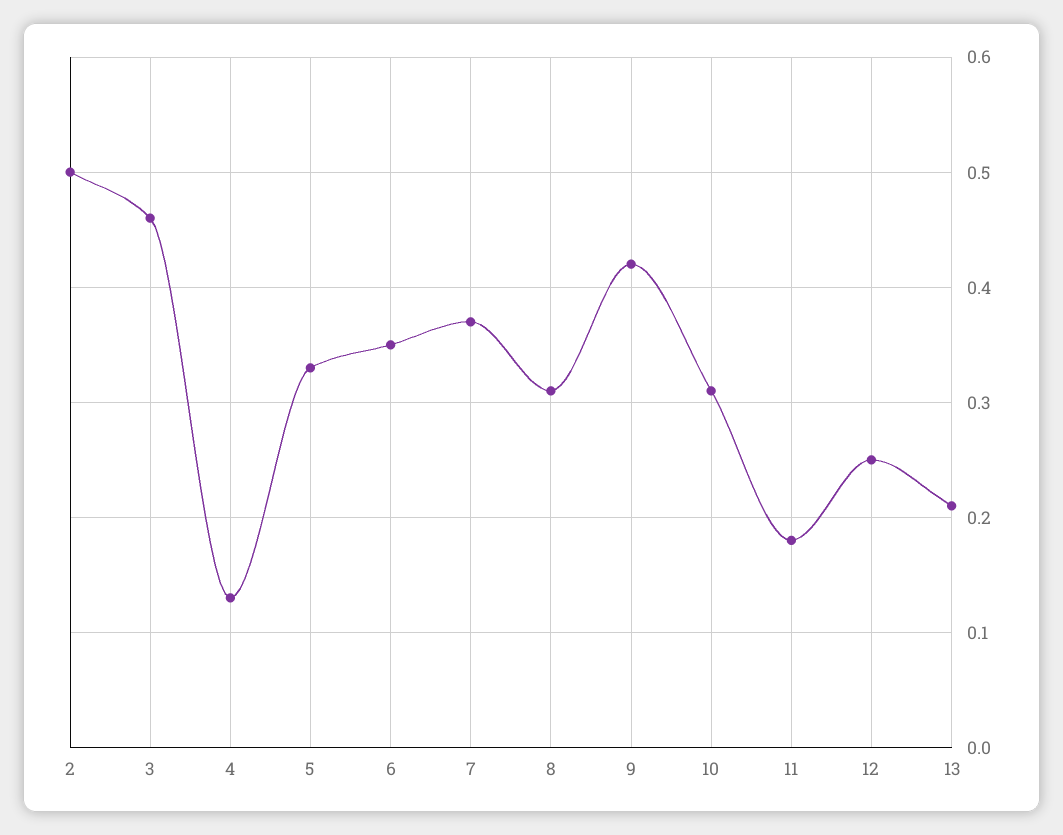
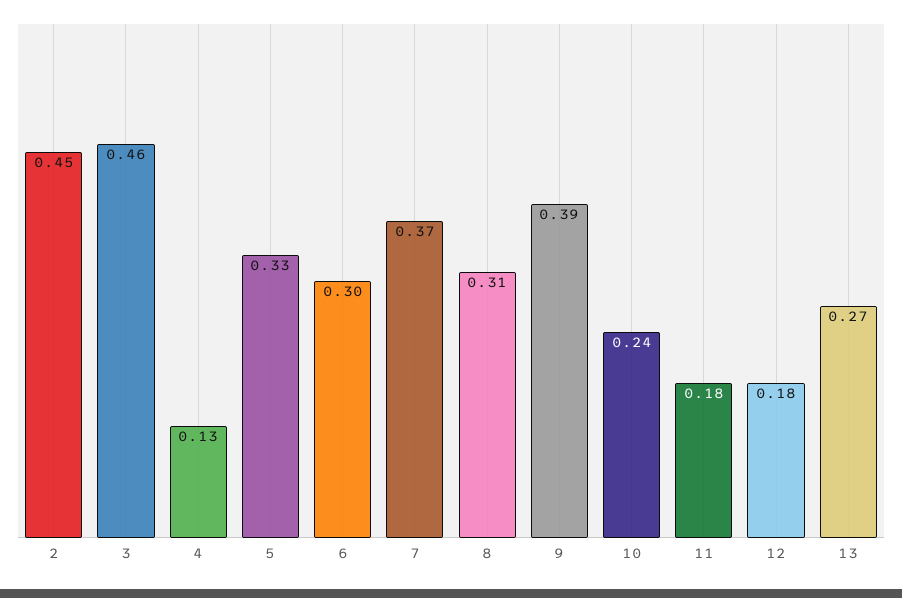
  {
-   "2": 0.5,
+   "2": 0.45,
    "3": 0.46,
    "4": 0.13,
    "5": 0.33,
-   "6": 0.35,
+   "6": 0.3,
    "7": 0.37,
    "8": 0.31,
-   "9": 0.42,
+   "9": 0.39,
-   "10": 0.31,
+   "10": 0.24,
    "11": 0.18,
-   "12": 0.25,
+   "12": 0.18,
-   "13": 0.21
+   "13": 0.27
  }

